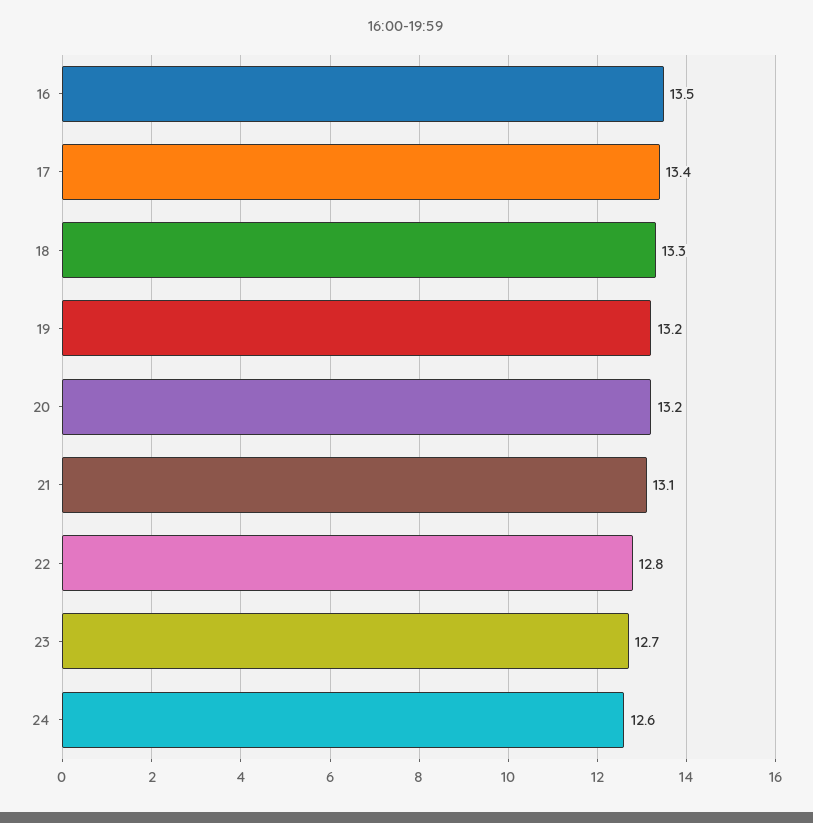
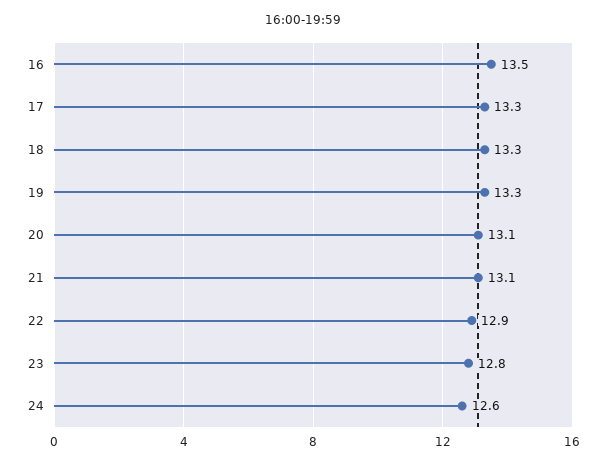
  {
    "16": 13.5,
-   "17": 13.4,
+   "17": 13.3,
    "18": 13.3,
-   "19": 13.2,
+   "19": 13.3,
-   "20": 13.2,
+   "20": 13.1,
    "21": 13.1,
-   "22": 12.8,
+   "22": 12.9,
-   "23": 12.7,
+   "23": 12.8,
    "24": 12.6
  }

